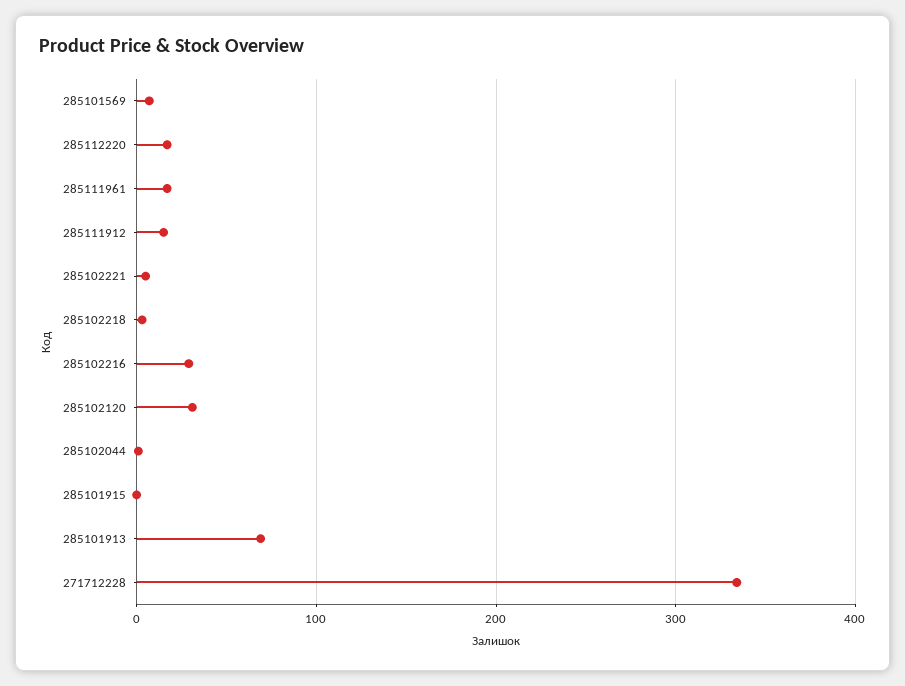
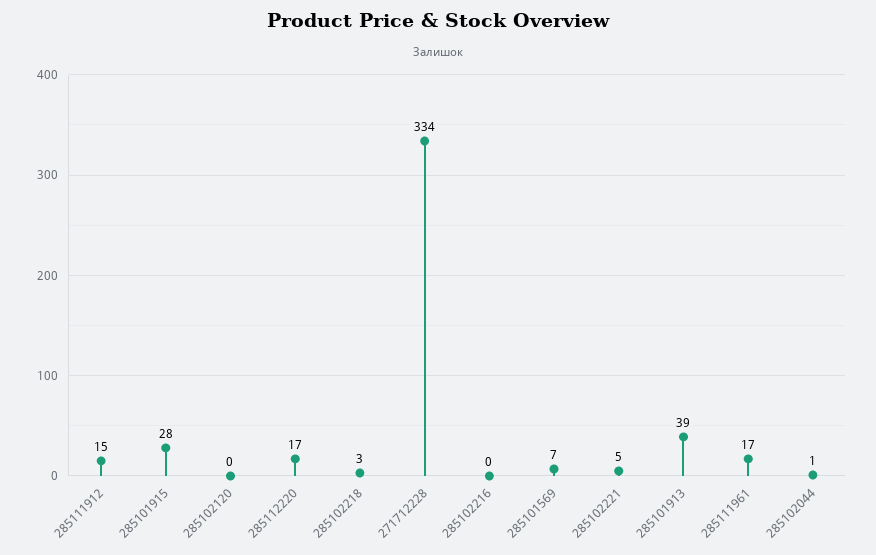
  {
    "285101569": 7,
    "285112220": 17,
    "285111961": 17,
    "285111912": 15,
    "285102221": 5,
    "285102218": 3,
-   "285102216": 30,
+   "285102216": 0,
-   "285102120": 30,
+   "285102120": 0,
    "285102044": 1,
-   "285101915": 0,
+   "285101915": 28,
-   "285101913": 70,
+   "285101913": 39,
    "271712228": 334
  }

